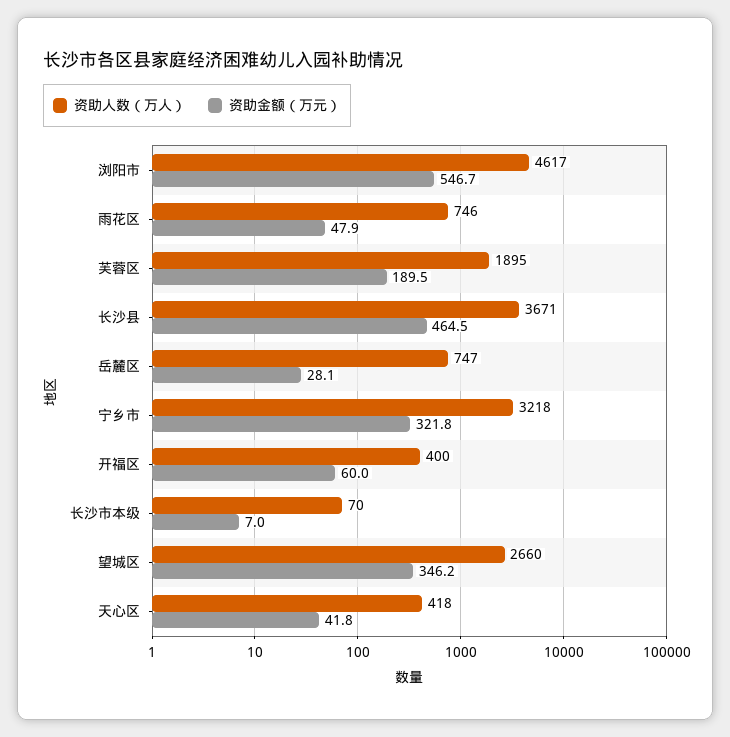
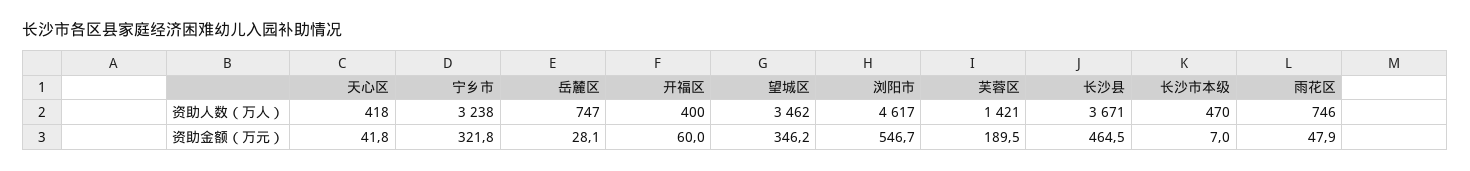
  {
    "资助人数（万人）": {
      "浏阳市": 4617,
      "雨花区": 746,
-     "芙蓉区": 1895,
+     "芙蓉区": 1421,
      "长沙县": 3671,
      "岳麓区": 747,
-     "宁乡市": 3218,
+     "宁乡市": 3238,
      "开福区": 400,
-     "长沙市本级": 70,
+     "长沙市本级": 470,
-     "望城区": 2660,
+     "望城区": 3462,
      "天心区": 418
    },
    "资助金额（万元）": {
      "浏阳市": 546.7,
      "雨花区": 47.9,
      "芙蓉区": 189.5,
      "长沙县": 464.5,
      "岳麓区": 28.1,
      "宁乡市": 321.8,
      "开福区": 60,
      "长沙市本级": 7,
      "望城区": 346.2,
      "天心区": 41.8
    }
  }

